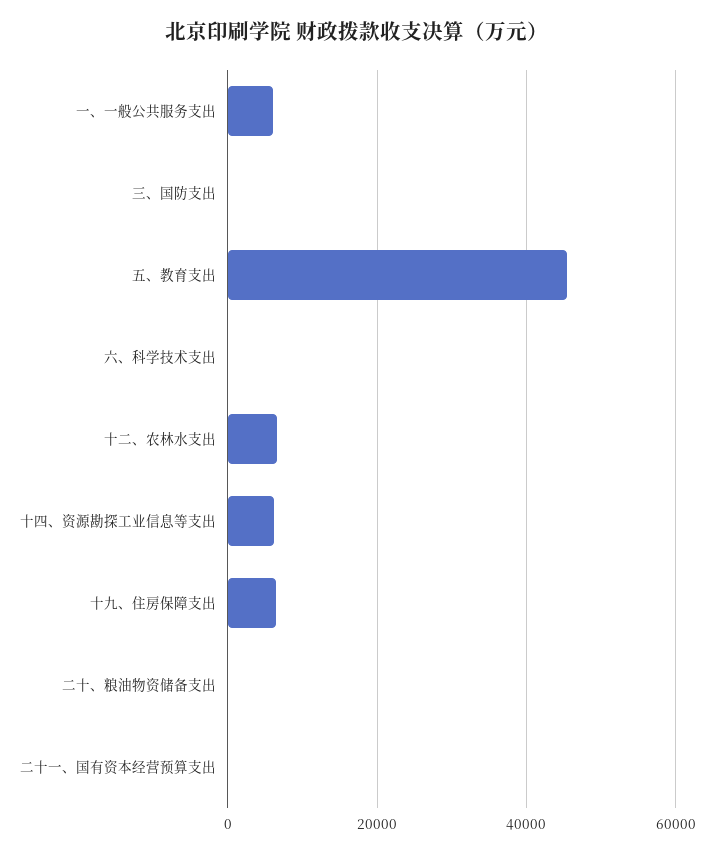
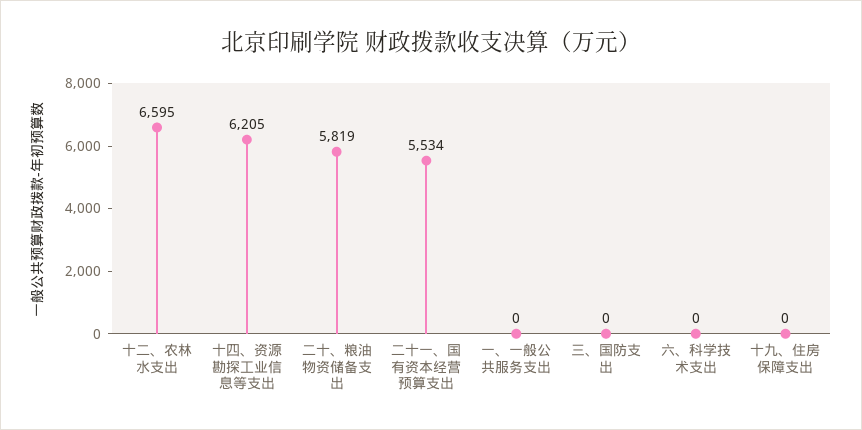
  {
-   "一、一般公共服务支出": 6000,
+   "一、一般公共服务支出": 0,
    "三、国防支出": 0,
-   "五、教育支出": 46000,
    "六、科学技术支出": 0,
    "十二、农林水支出": 6595,
    "十四、资源勘探工业信息等支出": 6205,
-   "十九、住房保障支出": 6000,
+   "十九、住房保障支出": 0,
-   "二十、粮油物资储备支出": 0,
+   "二十、粮油物资储备支出": 5819,
-   "二十一、国有资本经营预算支出": 0
+   "二十一、国有资本经营预算支出": 5534
  }

